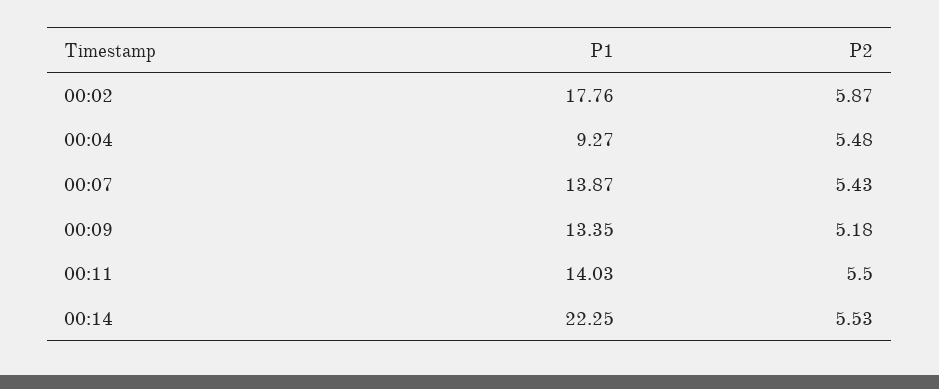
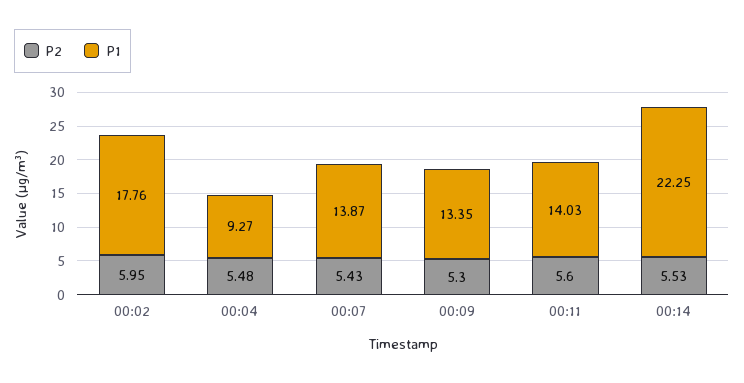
  {
    "P1": {
      "00:02": 17.76,
      "00:04": 9.27,
      "00:07": 13.87,
      "00:09": 13.35,
      "00:11": 14.03,
      "00:14": 22.25
    },
    "P2": {
-     "00:02": 5.87,
+     "00:02": 5.95,
      "00:04": 5.48,
      "00:07": 5.43,
-     "00:09": 5.18,
+     "00:09": 5.3,
-     "00:11": 5.5,
+     "00:11": 5.6,
      "00:14": 5.53
    }
  }

